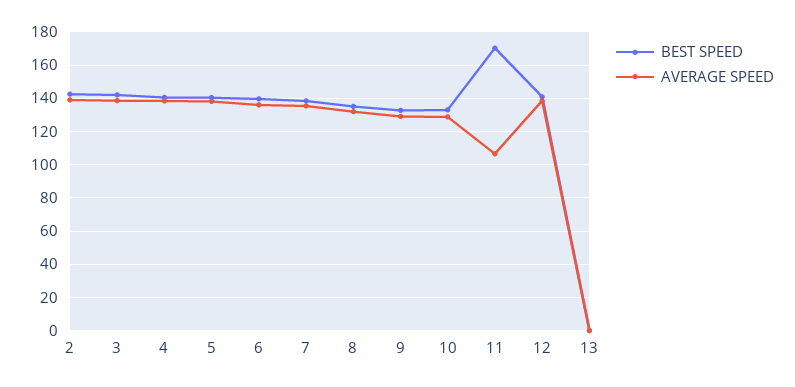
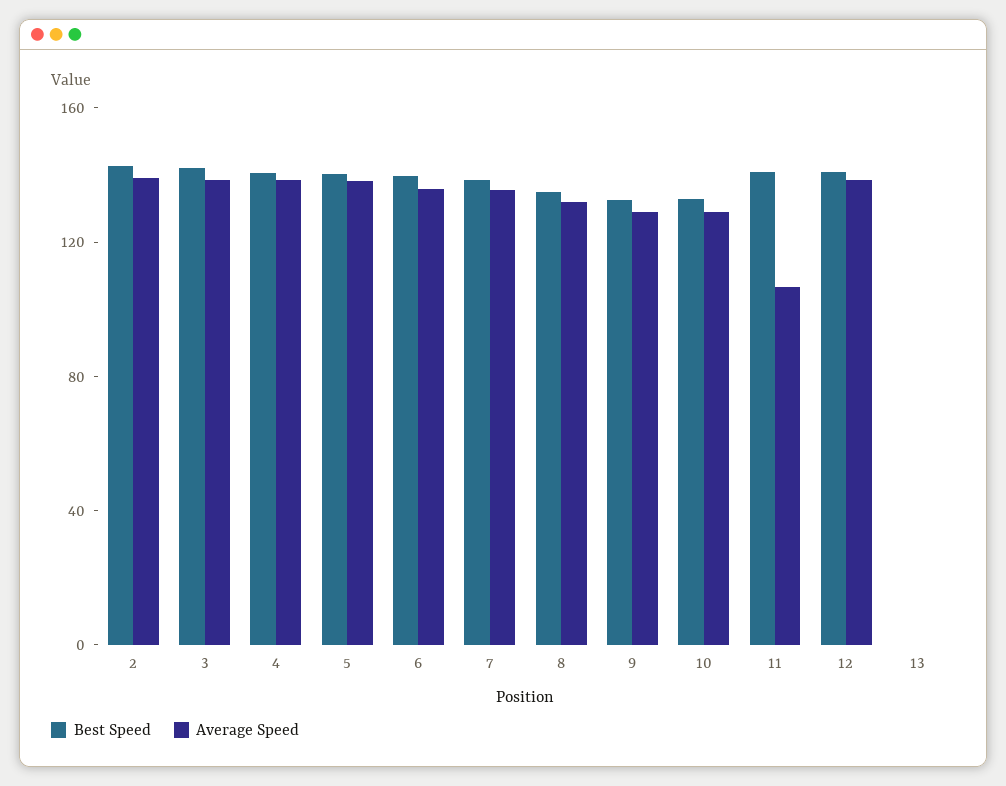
  {
    "BEST SPEED": {
      "2": 145,
      "3": 140,
      "4": 140,
      "5": 140,
      "6": 140,
      "7": 140,
      "8": 135,
      "9": 135,
      "10": 135,
-     "11": 170,
+     "11": 140,
      "12": 140,
      "13": 0
    },
    "AVERAGE SPEED": {
      "2": 140,
      "3": 140,
      "4": 140,
      "5": 140,
      "6": 135,
      "7": 135,
      "8": 130,
      "9": 130,
      "10": 130,
      "11": 105,
      "12": 140,
      "13": 0
    }
  }

